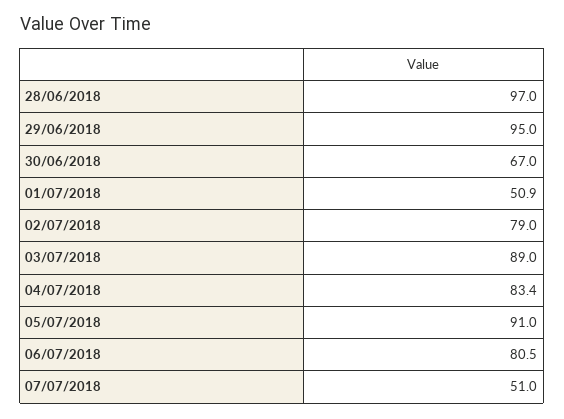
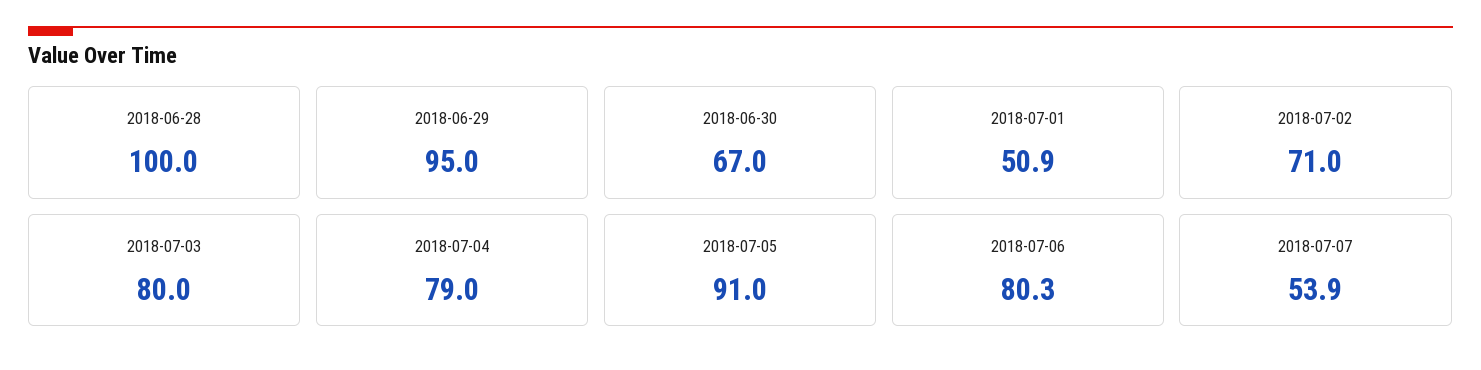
  {
-   "28/06/2018": 97,
+   "28/06/2018": 100,
    "29/06/2018": 95,
    "30/06/2018": 67,
    "01/07/2018": 50.9,
-   "02/07/2018": 79,
+   "02/07/2018": 71,
-   "03/07/2018": 89,
+   "03/07/2018": 80,
-   "04/07/2018": 83.4,
+   "04/07/2018": 79,
    "05/07/2018": 91,
-   "06/07/2018": 80.5,
+   "06/07/2018": 80.3,
-   "07/07/2018": 51
+   "07/07/2018": 53.9
  }

